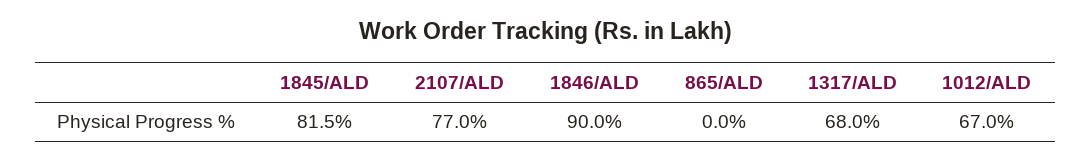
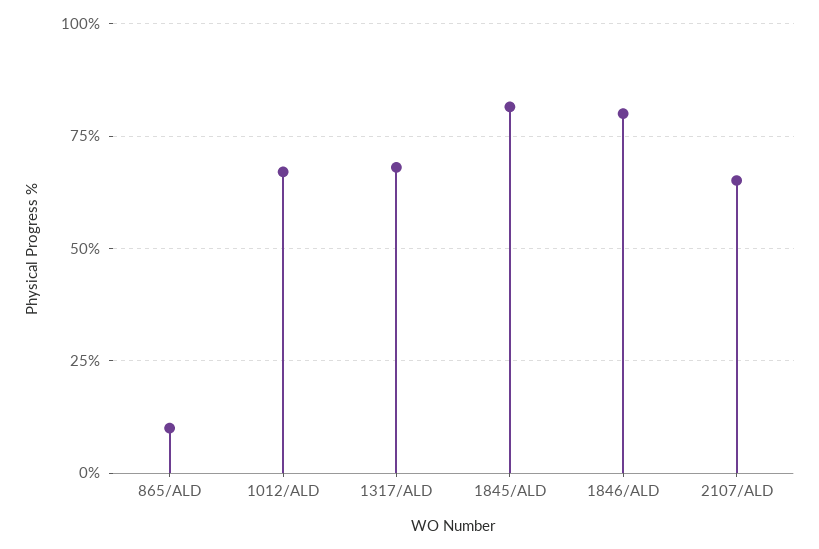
  {
    "1845/ALD": 81.5,
-   "2107/ALD": 77,
+   "2107/ALD": 65,
-   "1846/ALD": 90,
+   "1846/ALD": 80,
-   "865/ALD": 0,
+   "865/ALD": 10,
    "1317/ALD": 68,
    "1012/ALD": 67
  }

